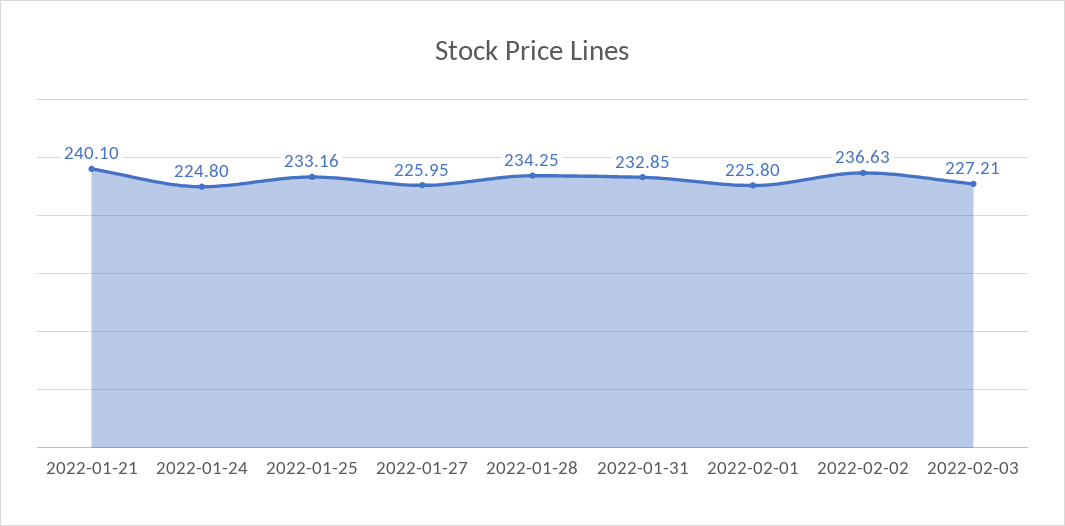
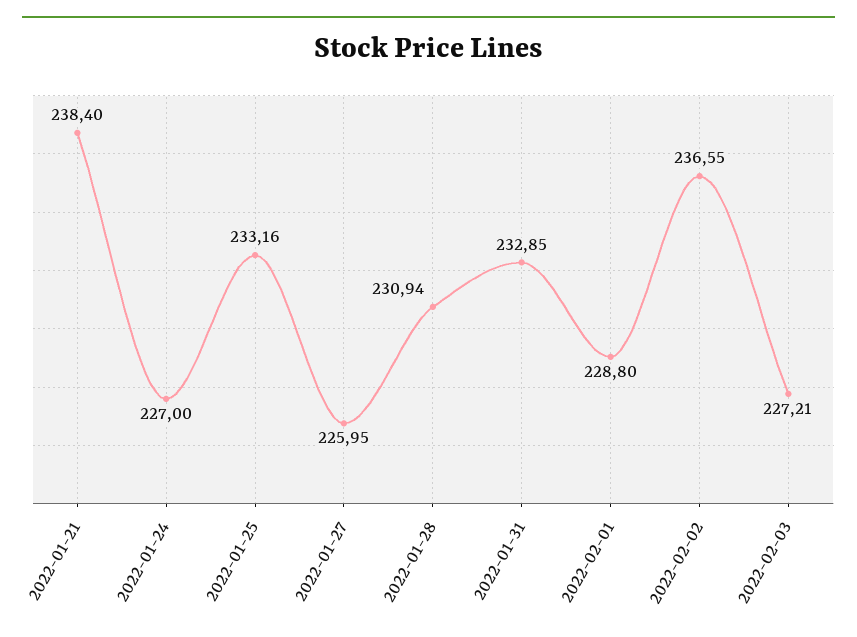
  {
-   "2022-01-21": 240.1,
+   "2022-01-21": 238.4,
-   "2022-01-24": 224.8,
+   "2022-01-24": 227,
    "2022-01-25": 233.16,
    "2022-01-27": 225.95,
-   "2022-01-28": 234.25,
+   "2022-01-28": 230.94,
    "2022-01-31": 232.85,
-   "2022-02-01": 225.8,
+   "2022-02-01": 228.8,
-   "2022-02-02": 236.63,
+   "2022-02-02": 236.55,
    "2022-02-03": 227.21
  }

